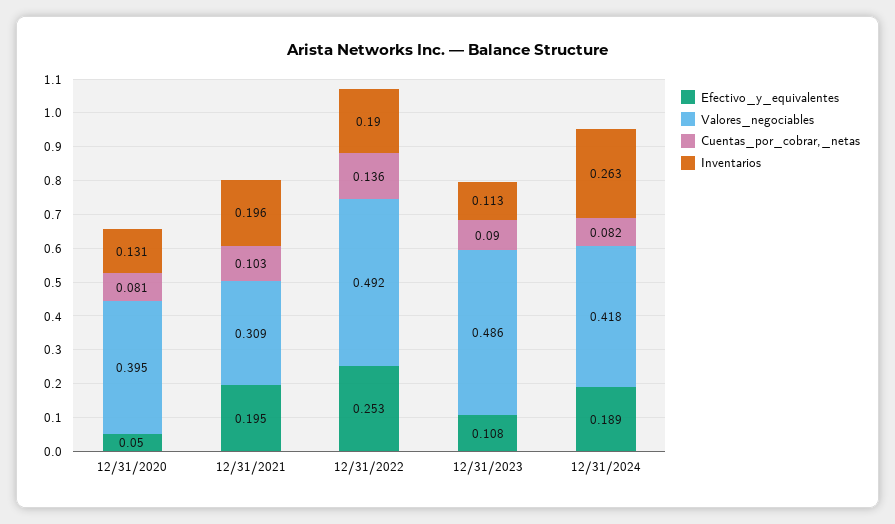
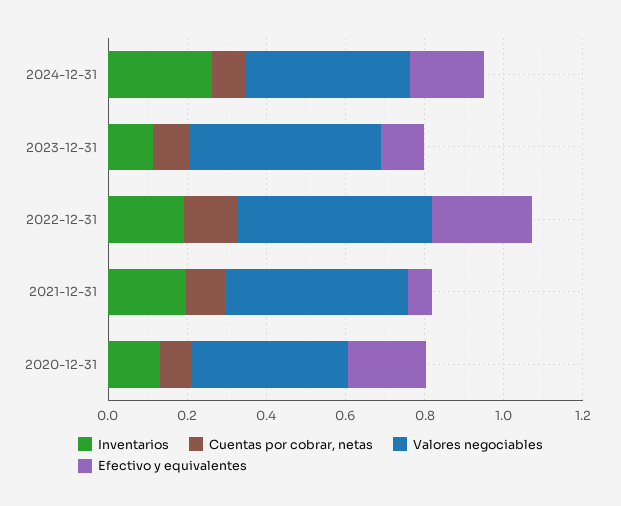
  {
    "Efectivo_y_equivalentes": {
-     "12/31/2020": 0.05,
+     "12/31/2020": 0.2,
-     "12/31/2021": 0.195,
+     "12/31/2021": 0.05,
      "12/31/2022": 0.253,
      "12/31/2023": 0.108,
      "12/31/2024": 0.189
    },
    "Valores_negociables": {
      "12/31/2020": 0.395,
-     "12/31/2021": 0.309,
+     "12/31/2021": 0.45,
      "12/31/2022": 0.492,
      "12/31/2023": 0.486,
      "12/31/2024": 0.418
    },
    "Cuentas_por_cobrar,_netas": {
      "12/31/2020": 0.081,
      "12/31/2021": 0.103,
      "12/31/2022": 0.136,
      "12/31/2023": 0.09,
      "12/31/2024": 0.082
    },
    "Inventarios": {
      "12/31/2020": 0.131,
      "12/31/2021": 0.196,
      "12/31/2022": 0.19,
      "12/31/2023": 0.113,
      "12/31/2024": 0.263
    }
  }

